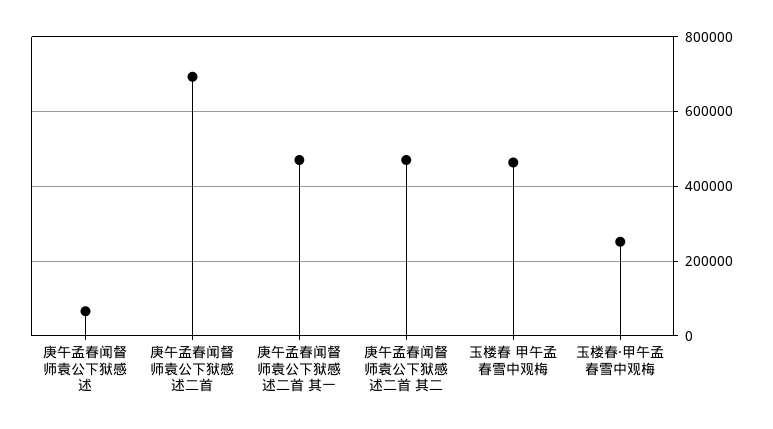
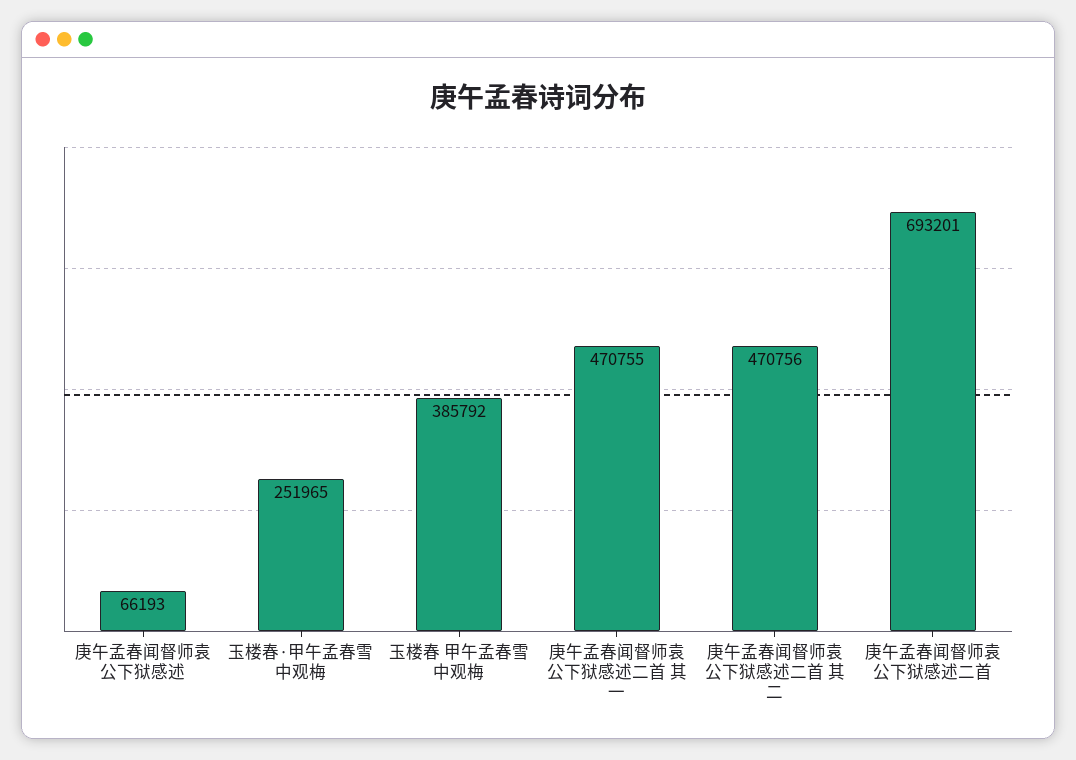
  {
    "庚午孟春闻督师袁公下狱感述": 66193,
    "庚午孟春闻督师袁公下狱感述二首": 693201,
    "庚午孟春闻督师袁公下狱感述二首 其一": 470755,
    "庚午孟春闻督师袁公下狱感述二首 其二": 470756,
-   "玉楼春 甲午孟春雪中观梅": 460000,
+   "玉楼春 甲午孟春雪中观梅": 385792,
    "玉楼春·甲午孟春雪中观梅": 251965
  }

